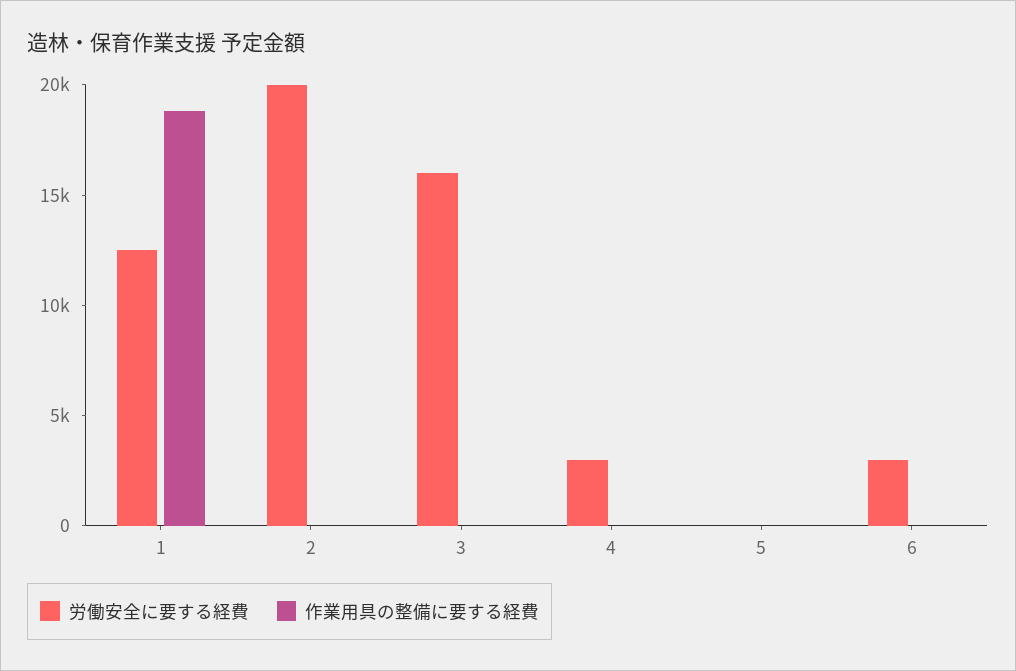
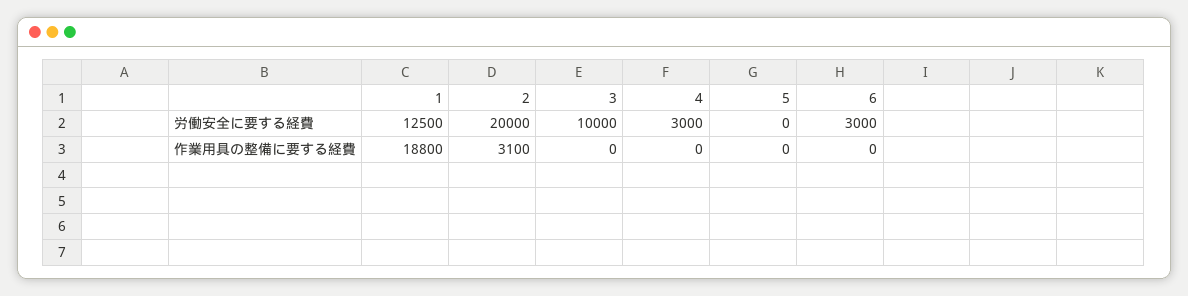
  {
    "労働安全に要する経費": {
      "1": 12500,
      "2": 20000,
-     "3": 16000,
+     "3": 10000,
      "4": 3000,
      "5": 0,
      "6": 3000
    },
    "作業用具の整備に要する経費": {
      "1": 18800,
-     "2": 0,
+     "2": 3100,
      "3": 0,
      "4": 0,
      "5": 0,
      "6": 0
    }
  }

